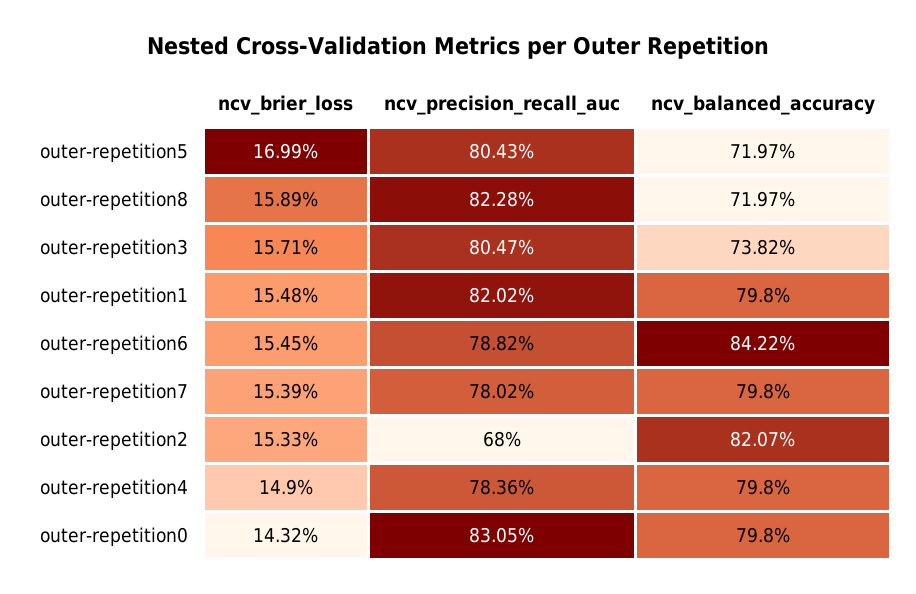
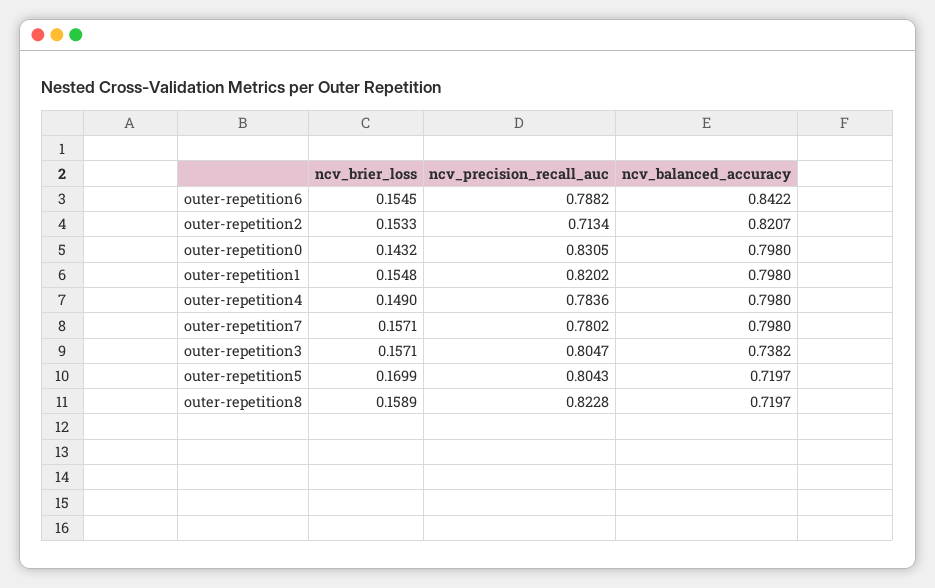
  {
    "ncv_brier_loss": {
      "outer-repetition5": 0.1699,
      "outer-repetition8": 0.1589,
      "outer-repetition3": 0.1571,
      "outer-repetition1": 0.1548,
      "outer-repetition6": 0.1545,
-     "outer-repetition7": 0.1539,
+     "outer-repetition7": 0.1571,
      "outer-repetition2": 0.1533,
      "outer-repetition4": 0.149,
      "outer-repetition0": 0.1432
    },
    "ncv_precision_recall_auc": {
      "outer-repetition5": 0.8043,
      "outer-repetition8": 0.8228,
      "outer-repetition3": 0.8047,
      "outer-repetition1": 0.8202,
      "outer-repetition6": 0.7882,
      "outer-repetition7": 0.7802,
-     "outer-repetition2": 0.68,
+     "outer-repetition2": 0.7134,
      "outer-repetition4": 0.7836,
      "outer-repetition0": 0.8305
    },
    "ncv_balanced_accuracy": {
      "outer-repetition5": 0.7197,
      "outer-repetition8": 0.7197,
      "outer-repetition3": 0.7382,
      "outer-repetition1": 0.798,
      "outer-repetition6": 0.8422,
      "outer-repetition7": 0.798,
      "outer-repetition2": 0.8207,
      "outer-repetition4": 0.798,
      "outer-repetition0": 0.798
    }
  }

